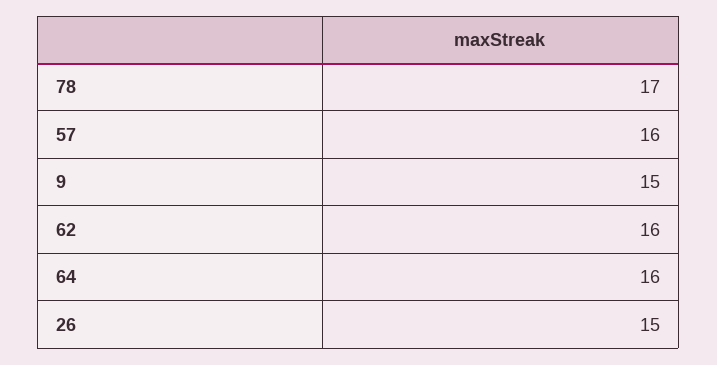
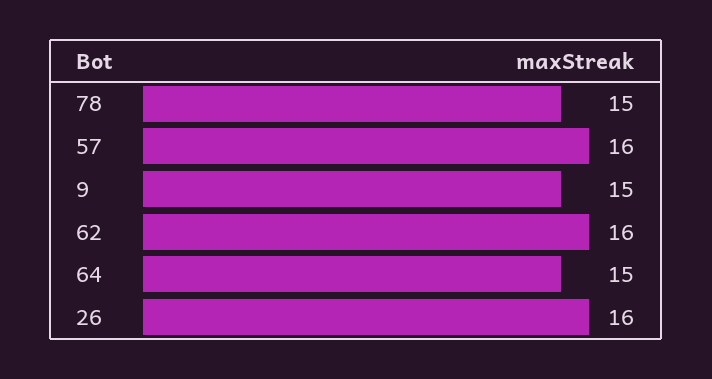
  {
-   "78": 17,
+   "78": 15,
    "57": 16,
    "9": 15,
    "62": 16,
-   "64": 16,
+   "64": 15,
-   "26": 15
+   "26": 16
  }

